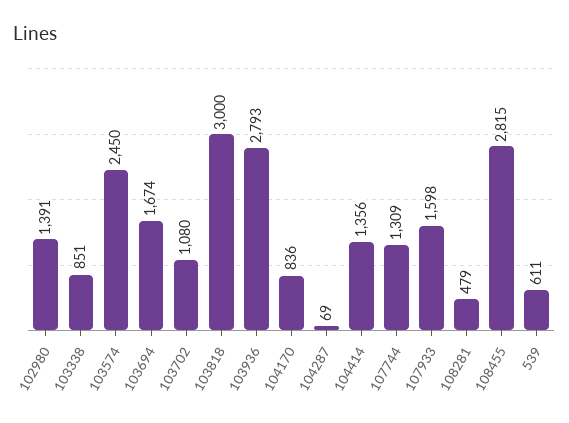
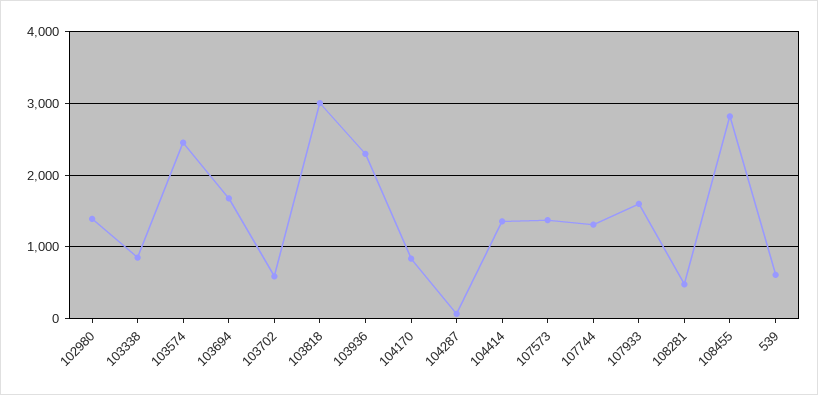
  {
    "102980": 1391,
    "103338": 851,
    "103574": 2450,
    "103694": 1674,
-   "103702": 1080,
+   "103702": 600,
    "103818": 3000,
-   "103936": 2793,
+   "103936": 2300,
    "104170": 836,
    "104287": 69,
    "104414": 1356,
    "107744": 1309,
    "107933": 1598,
    "108281": 479,
    "108455": 2815,
-   "539": 611
+   "539": 611,
+   "107573": 1400
  }

